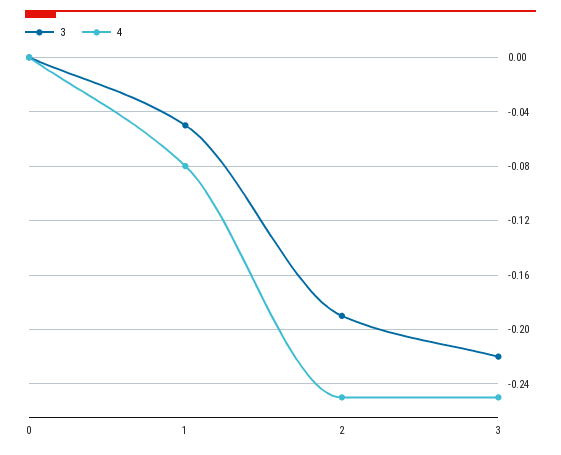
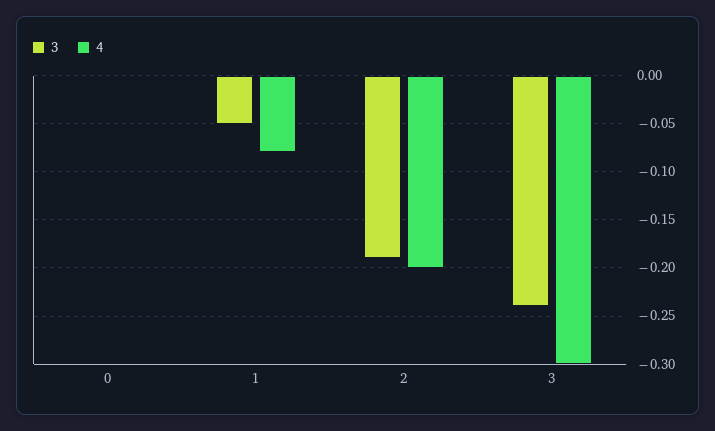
  {
    "3": {
      "0": 0,
      "1": -0.05,
      "2": -0.19,
-     "3": -0.22
+     "3": -0.24
    },
    "4": {
      "0": 0,
      "1": -0.08,
-     "2": -0.25,
+     "2": -0.2,
-     "3": -0.25
+     "3": -0.3
    }
  }

